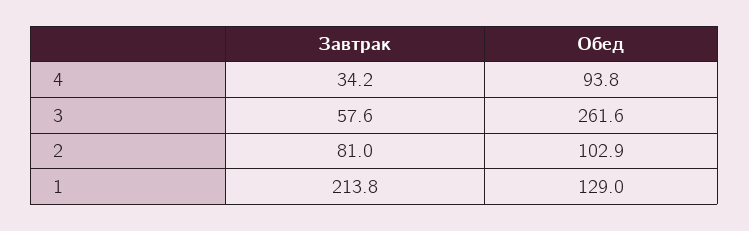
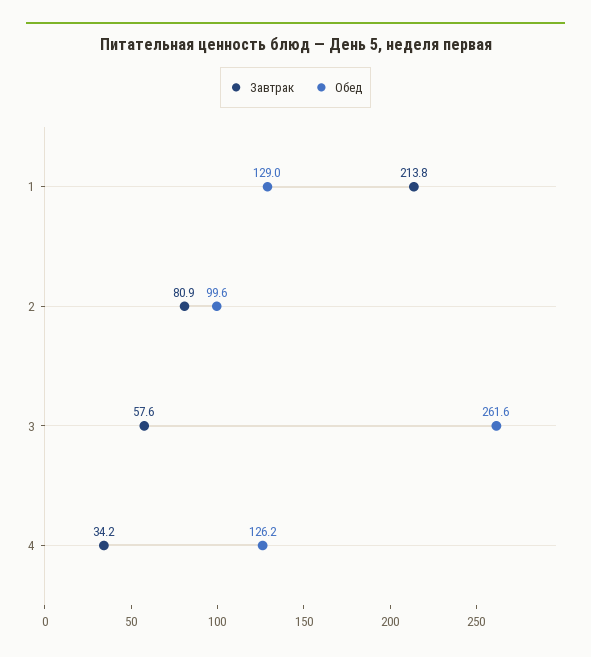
  {
    "Завтрак": {
      "4": 34.2,
      "3": 57.6,
-     "2": 81,
+     "2": 80.9,
      "1": 213.8
    },
    "Обед": {
-     "4": 93.8,
+     "4": 126.2,
      "3": 261.6,
-     "2": 102.9,
+     "2": 99.6,
      "1": 129
    }
  }

